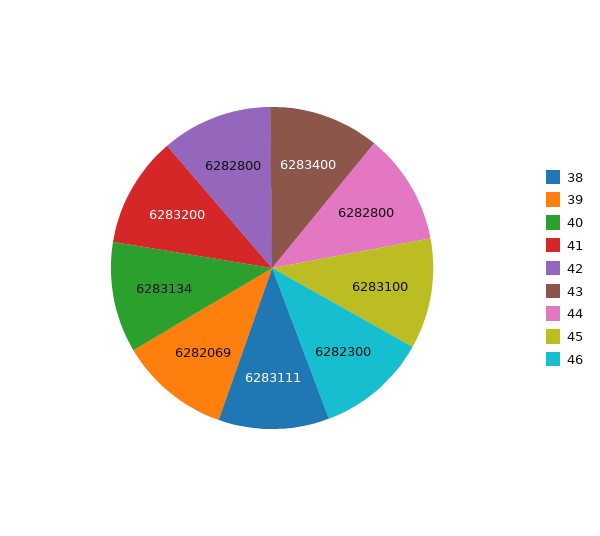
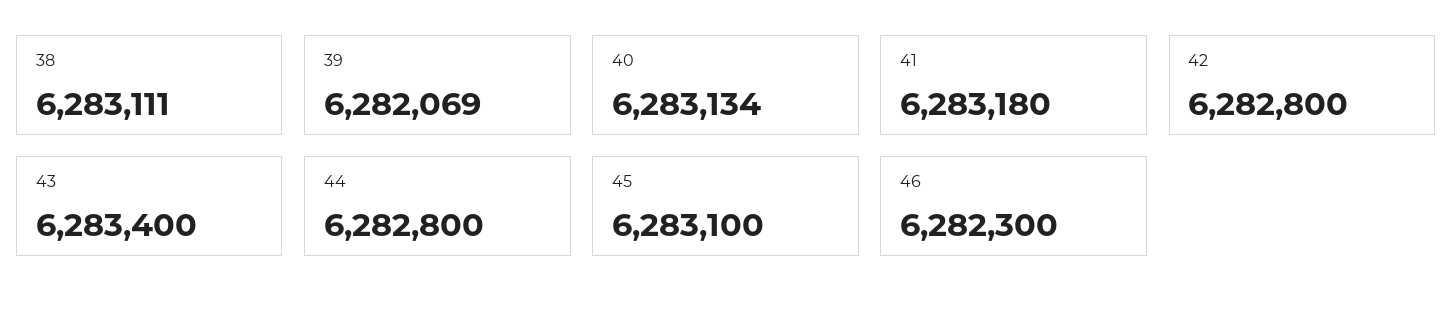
  {
    "38": 6283111,
    "39": 6282069,
    "40": 6283134,
-   "41": 6283200,
+   "41": 6283180,
    "42": 6282800,
    "43": 6283400,
    "44": 6282800,
    "45": 6283100,
    "46": 6282300
  }

